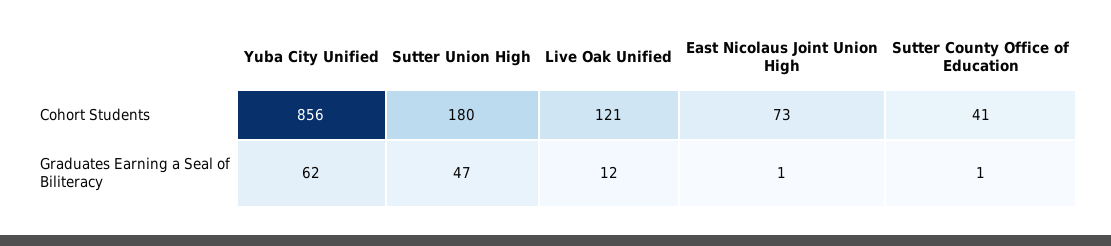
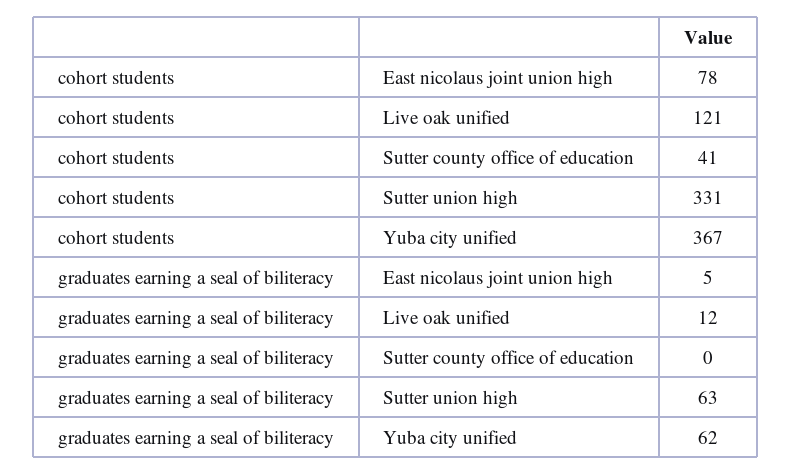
  {
    "Yuba City Unified": {
-     "Cohort Students": 856,
+     "Cohort Students": 367,
      "Graduates Earning a Seal of Biliteracy": 62
    },
    "Sutter Union High": {
-     "Cohort Students": 180,
+     "Cohort Students": 331,
-     "Graduates Earning a Seal of Biliteracy": 47
+     "Graduates Earning a Seal of Biliteracy": 63
    },
    "Live Oak Unified": {
      "Cohort Students": 121,
      "Graduates Earning a Seal of Biliteracy": 12
    },
    "East Nicolaus Joint Union High": {
-     "Cohort Students": 73,
+     "Cohort Students": 78,
-     "Graduates Earning a Seal of Biliteracy": 1
+     "Graduates Earning a Seal of Biliteracy": 5
    },
    "Sutter County Office of Education": {
      "Cohort Students": 41,
-     "Graduates Earning a Seal of Biliteracy": 1
+     "Graduates Earning a Seal of Biliteracy": 0
    }
  }

